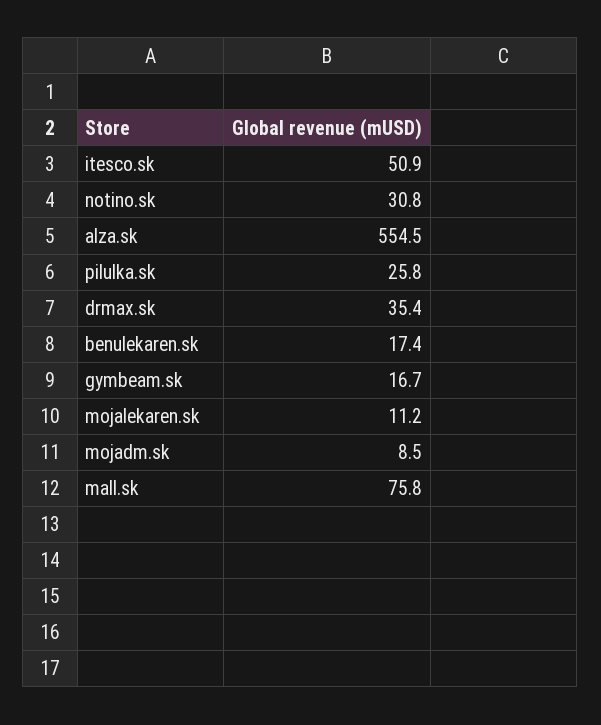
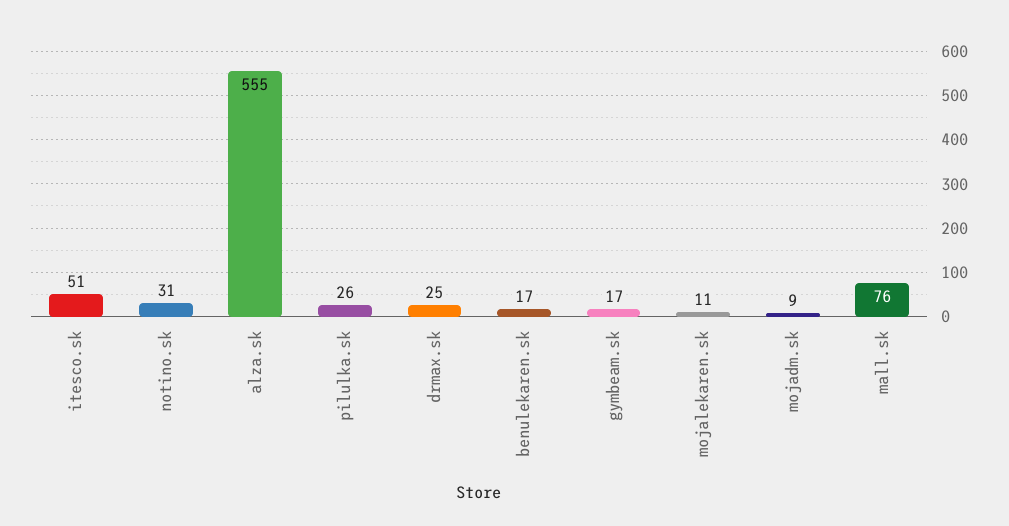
  {
    "itesco.sk": 50.9,
    "notino.sk": 30.8,
    "alza.sk": 554.5,
    "pilulka.sk": 25.8,
-   "drmax.sk": 35.4,
+   "drmax.sk": 25,
    "benulekaren.sk": 17.4,
    "gymbeam.sk": 16.7,
    "mojalekaren.sk": 11.2,
    "mojadm.sk": 8.5,
    "mall.sk": 75.8
  }

